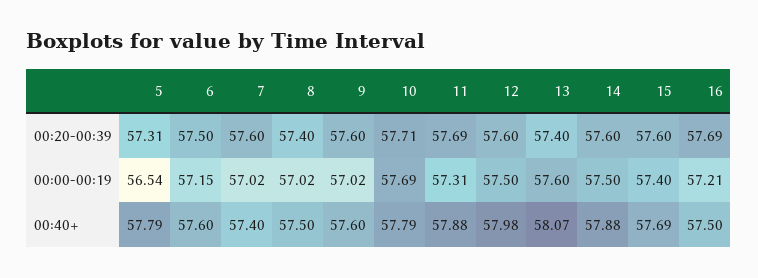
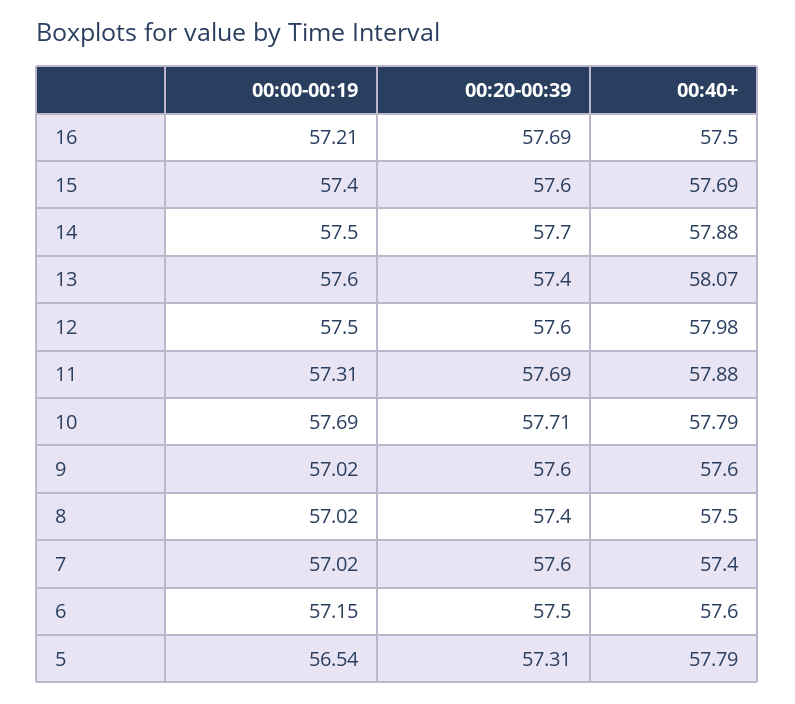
  {
    "5": {
      "00:20-00:39": 57.31,
      "00:00-00:19": 56.54,
      "00:40+": 57.79
    },
    "6": {
      "00:20-00:39": 57.5,
      "00:00-00:19": 57.15,
      "00:40+": 57.6
    },
    "7": {
      "00:20-00:39": 57.6,
      "00:00-00:19": 57.02,
      "00:40+": 57.4
    },
    "8": {
      "00:20-00:39": 57.4,
      "00:00-00:19": 57.02,
      "00:40+": 57.5
    },
    "9": {
      "00:20-00:39": 57.6,
      "00:00-00:19": 57.02,
      "00:40+": 57.6
    },
    "10": {
      "00:20-00:39": 57.71,
      "00:00-00:19": 57.69,
      "00:40+": 57.79
    },
    "11": {
      "00:20-00:39": 57.69,
      "00:00-00:19": 57.31,
      "00:40+": 57.88
    },
    "12": {
      "00:20-00:39": 57.6,
      "00:00-00:19": 57.5,
      "00:40+": 57.98
    },
    "13": {
      "00:20-00:39": 57.4,
      "00:00-00:19": 57.6,
      "00:40+": 58.07
    },
    "14": {
-     "00:20-00:39": 57.6,
+     "00:20-00:39": 57.7,
      "00:00-00:19": 57.5,
      "00:40+": 57.88
    },
    "15": {
      "00:20-00:39": 57.6,
      "00:00-00:19": 57.4,
      "00:40+": 57.69
    },
    "16": {
      "00:20-00:39": 57.69,
      "00:00-00:19": 57.21,
      "00:40+": 57.5
    }
  }

